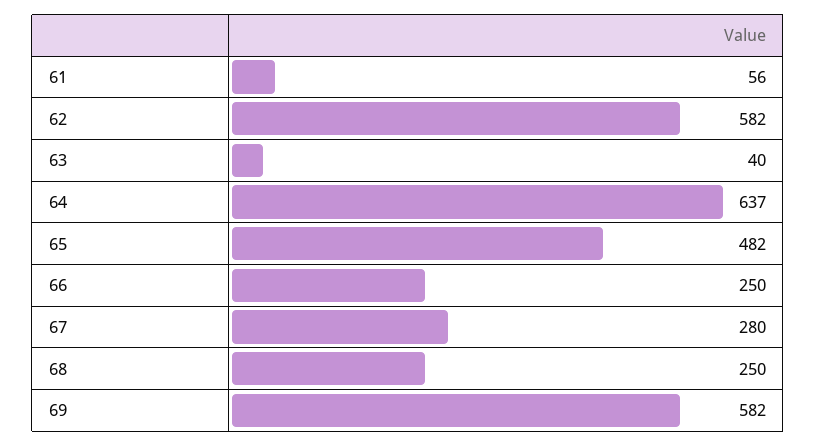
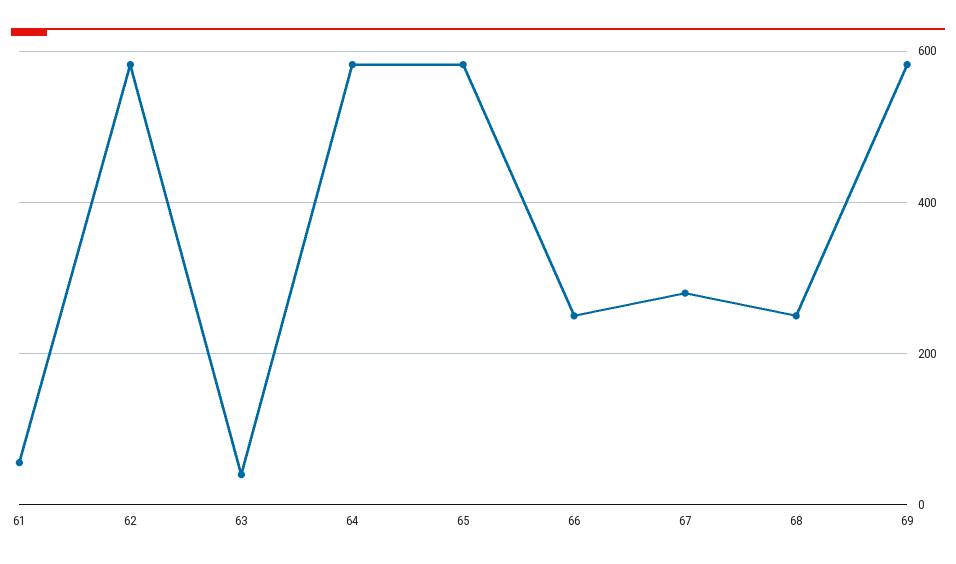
  {
    "61": 56,
    "62": 582,
    "63": 40,
-   "64": 637,
+   "64": 580,
-   "65": 482,
+   "65": 580,
    "66": 250,
    "67": 280,
    "68": 250,
    "69": 582
  }

